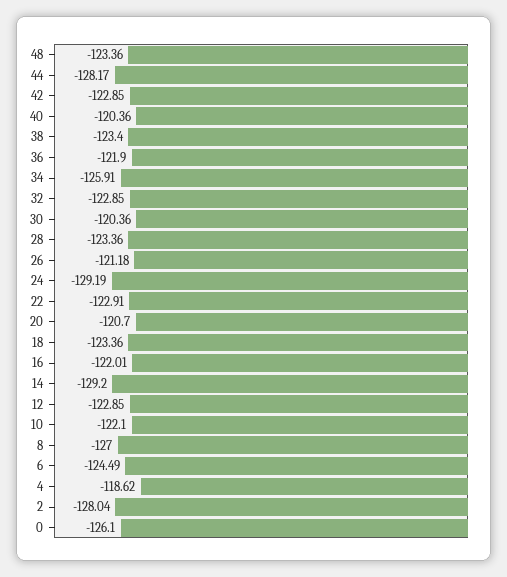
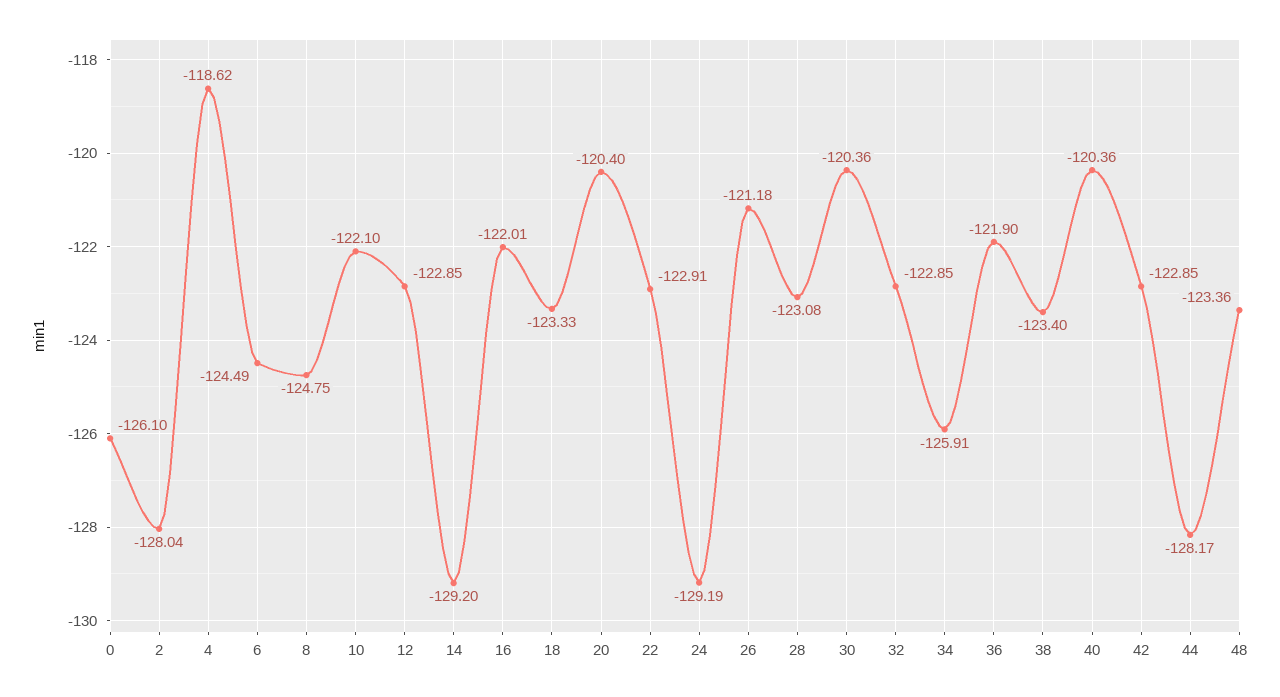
  {
    "48": -123.36,
    "44": -128.17,
    "42": -122.85,
    "40": -120.36,
    "38": -123.4,
    "36": -121.9,
    "34": -125.91,
    "32": -122.85,
    "30": -120.36,
-   "28": -123.36,
+   "28": -123.08,
    "26": -121.18,
    "24": -129.19,
    "22": -122.91,
-   "20": -120.7,
+   "20": -120.4,
-   "18": -123.36,
+   "18": -123.33,
    "16": -122.01,
    "14": -129.2,
    "12": -122.85,
    "10": -122.1,
-   "8": -127,
+   "8": -124.75,
    "6": -124.49,
    "4": -118.62,
    "2": -128.04,
    "0": -126.1
  }

